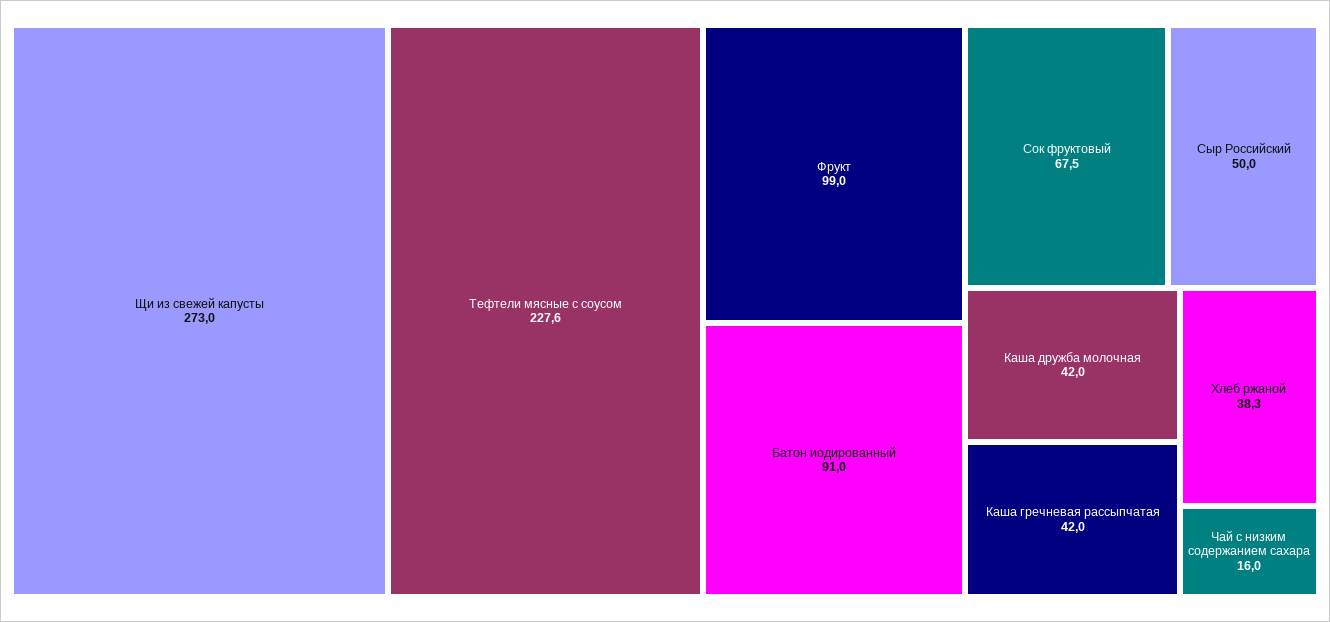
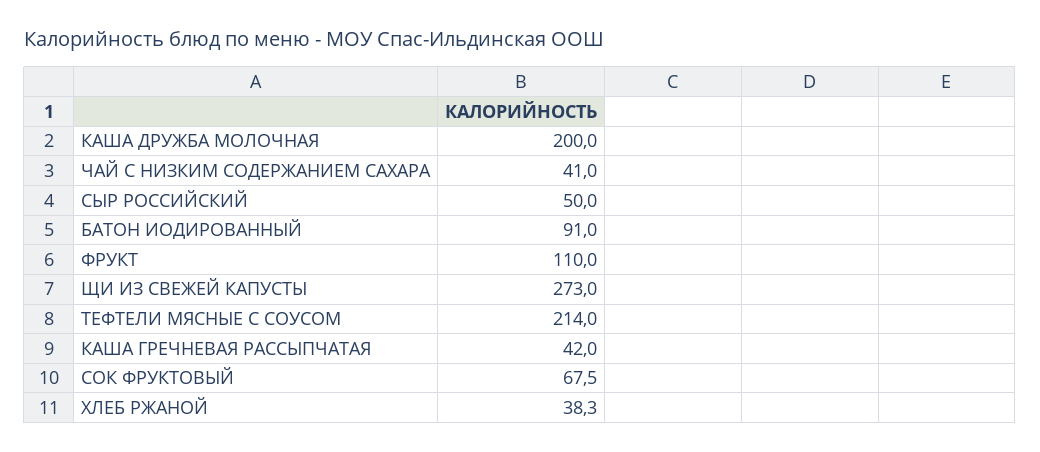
  {
    "Щи из свежей капусты": 273,
-   "Тефтели мясные с соусом": 227.6,
+   "Тефтели мясные с соусом": 214,
-   "Фрукт": 99,
+   "Фрукт": 110,
    "Батон иодированный": 91,
    "Сок фруктовый": 67.5,
    "Сыр Российский": 50,
-   "Каша дружба молочная": 42,
+   "Каша дружба молочная": 200,
    "Каша гречневая рассыпчатая": 42,
    "Хлеб ржаной": 38.3,
-   "Чай с низким содержанием сахара": 16
+   "Чай с низким содержанием сахара": 41
  }

